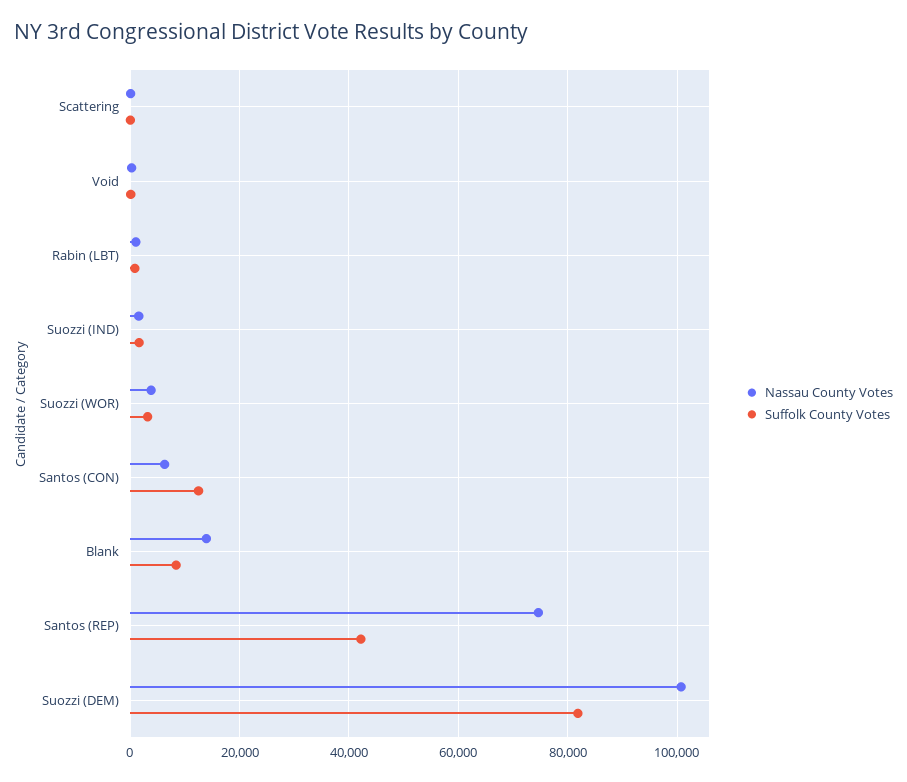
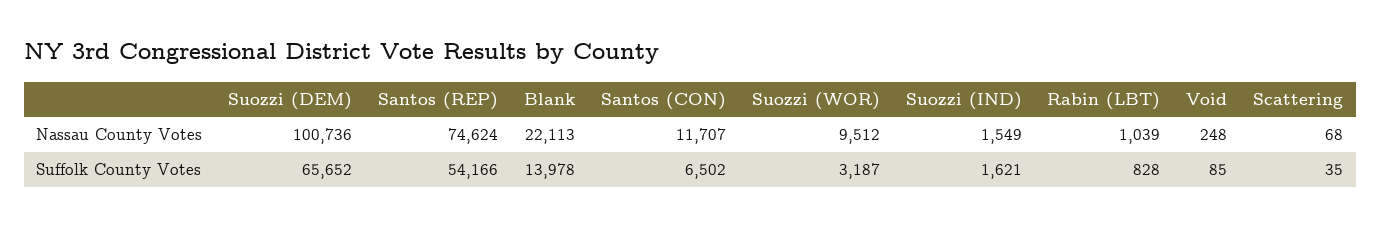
  {
    "Nassau County Votes": {
      "Scattering": 68,
      "Void": 248,
      "Rabin (LBT)": 1039,
      "Suozzi (IND)": 1549,
-     "Suozzi (WOR)": 4000,
+     "Suozzi (WOR)": 9512,
-     "Santos (CON)": 6000,
+     "Santos (CON)": 11707,
-     "Blank": 14000,
+     "Blank": 22113,
      "Santos (REP)": 74624,
      "Suozzi (DEM)": 100736
    },
    "Suffolk County Votes": {
      "Scattering": 35,
      "Void": 85,
      "Rabin (LBT)": 828,
      "Suozzi (IND)": 1621,
      "Suozzi (WOR)": 3187,
-     "Santos (CON)": 12000,
+     "Santos (CON)": 6502,
-     "Blank": 8000,
+     "Blank": 13978,
-     "Santos (REP)": 42000,
+     "Santos (REP)": 54166,
-     "Suozzi (DEM)": 82000
+     "Suozzi (DEM)": 65652
    }
  }

